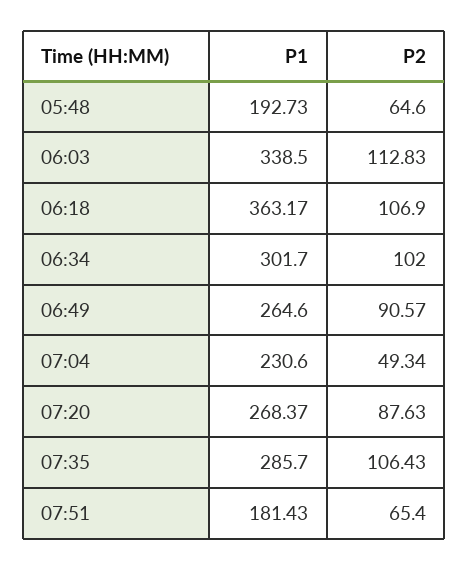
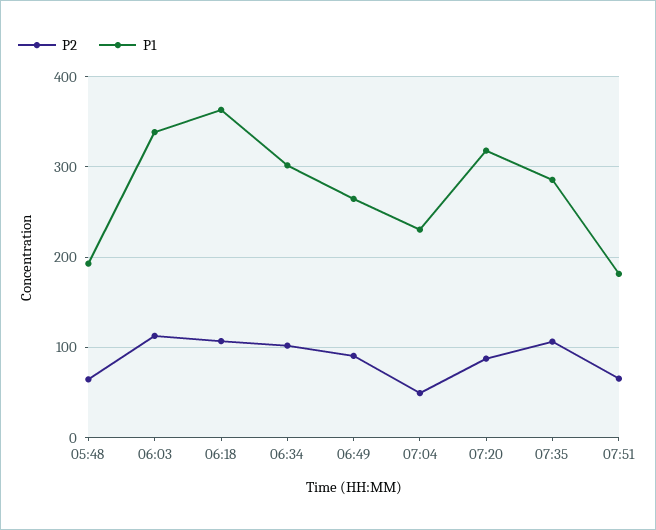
  {
    "P1": {
      "05:48": 192.73,
      "06:03": 338.5,
      "06:18": 363.17,
      "06:34": 301.7,
      "06:49": 264.6,
      "07:04": 230.6,
-     "07:20": 268.37,
+     "07:20": 320,
      "07:35": 285.7,
      "07:51": 181.43
    },
    "P2": {
      "05:48": 64.6,
      "06:03": 112.83,
      "06:18": 106.9,
      "06:34": 102,
      "06:49": 90.57,
      "07:04": 49.34,
      "07:20": 87.63,
      "07:35": 106.43,
      "07:51": 65.4
    }
  }

